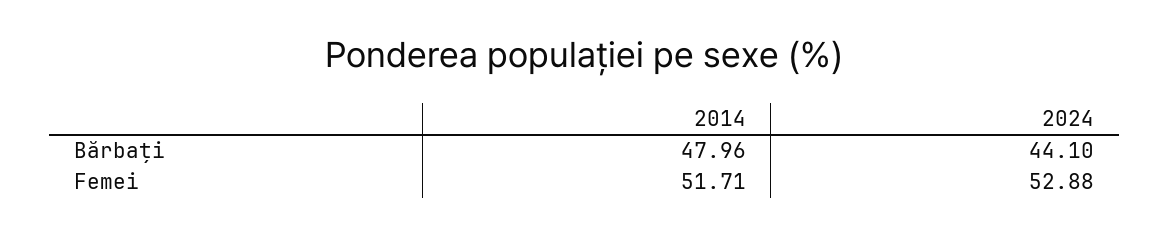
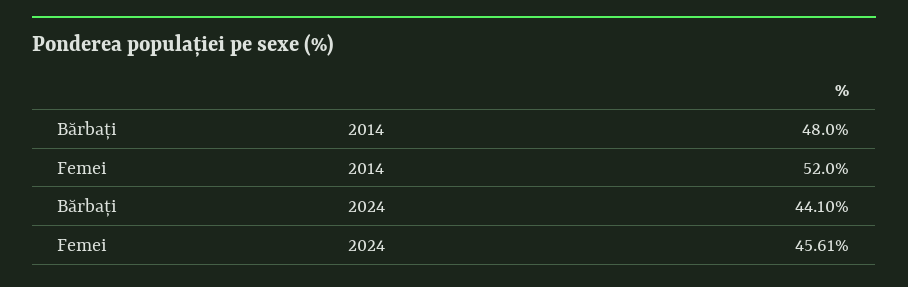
  {
    "2014": {
      "Bărbați": 47.96,
-     "Femei": 51.71
+     "Femei": 52
    },
    "2024": {
      "Bărbați": 44.1,
-     "Femei": 52.88
+     "Femei": 45.61
    }
  }

